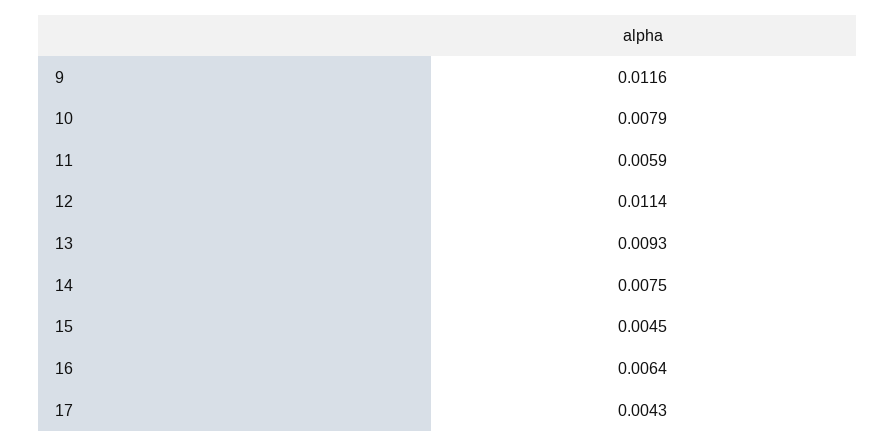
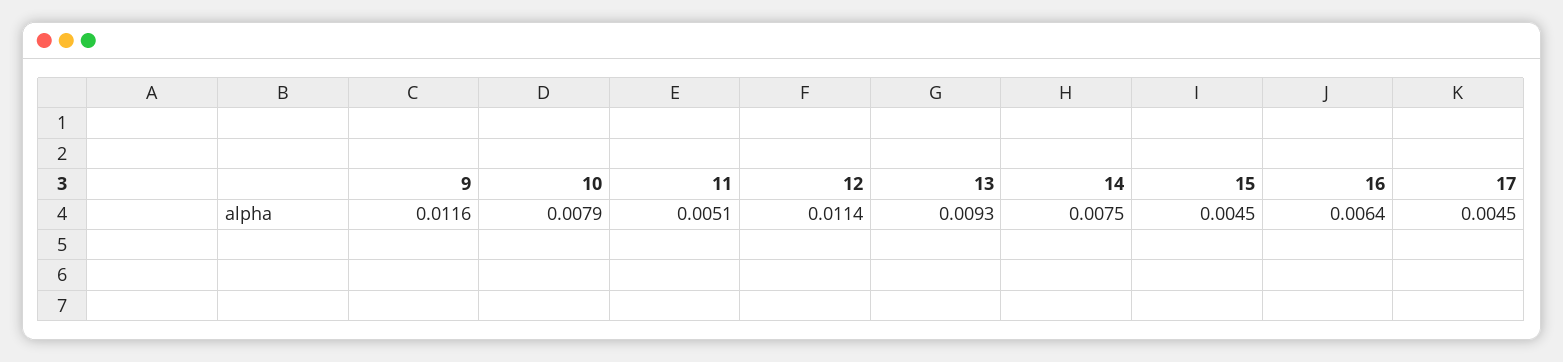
  {
    "9": 0.0116,
    "10": 0.0079,
-   "11": 0.0059,
+   "11": 0.0051,
    "12": 0.0114,
    "13": 0.0093,
    "14": 0.0075,
    "15": 0.0045,
    "16": 0.0064,
-   "17": 0.0043
+   "17": 0.0045
  }

